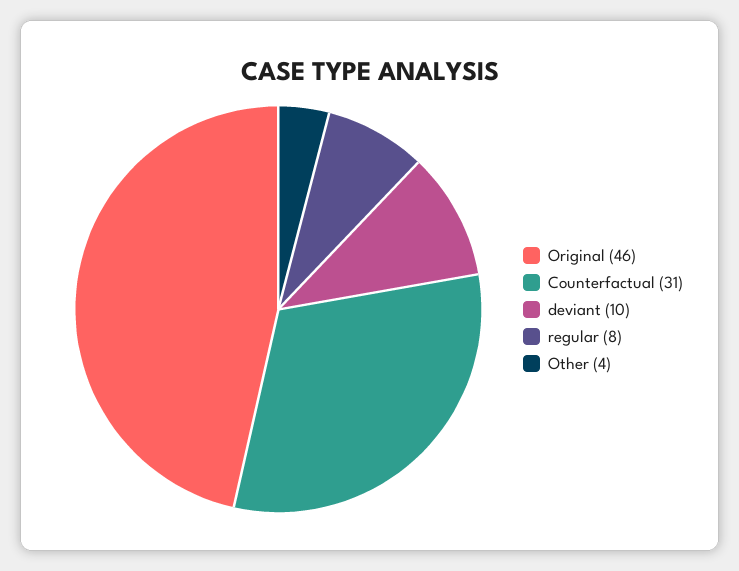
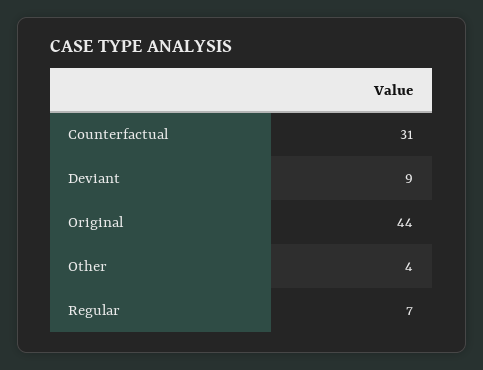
  {
-   "Original": 46,
+   "Original": 44,
    "Counterfactual": 31,
-   "deviant": 10,
+   "deviant": 9,
-   "regular": 8,
+   "regular": 7,
    "Other": 4
  }

